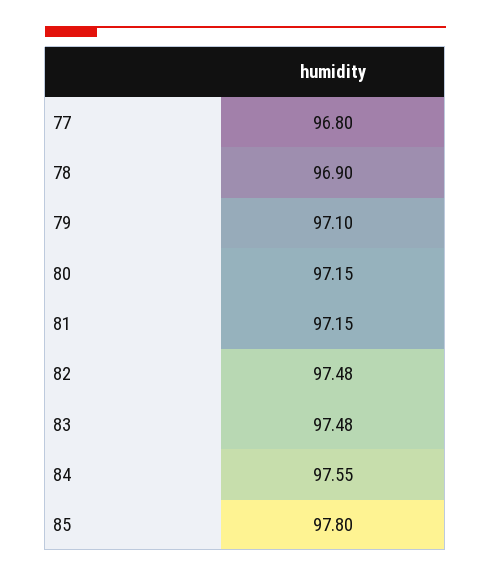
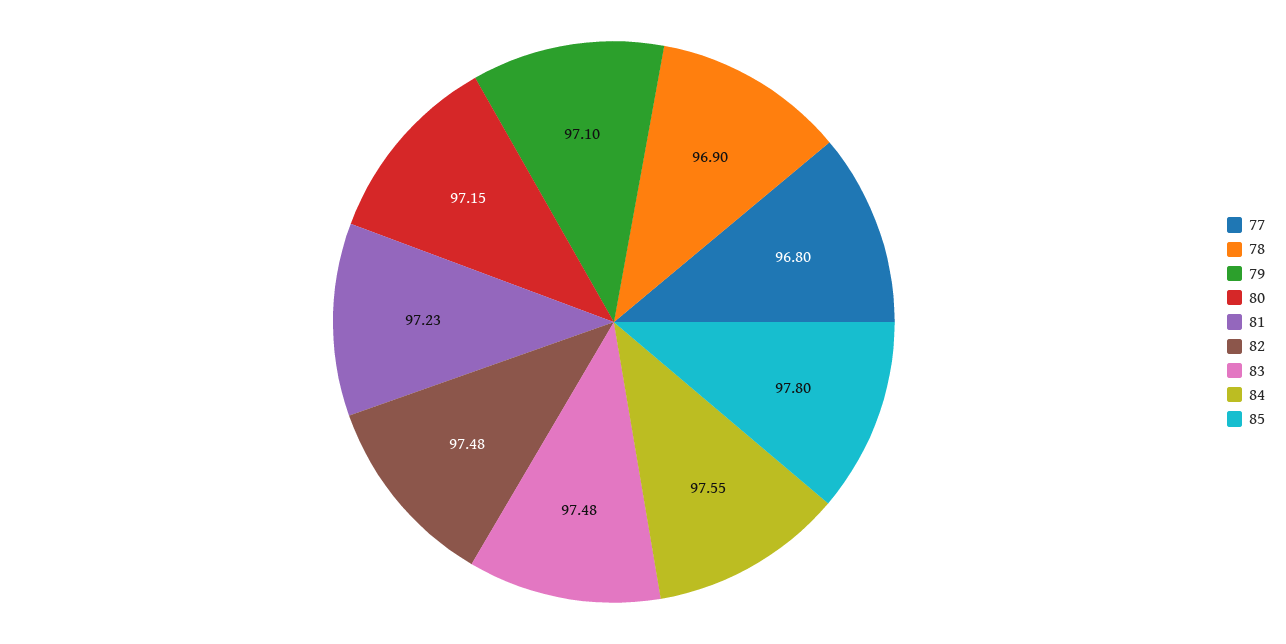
  {
    "77": 96.8,
    "78": 96.9,
    "79": 97.1,
    "80": 97.15,
-   "81": 97.15,
+   "81": 97.23,
    "82": 97.48,
    "83": 97.48,
    "84": 97.55,
    "85": 97.8
  }

